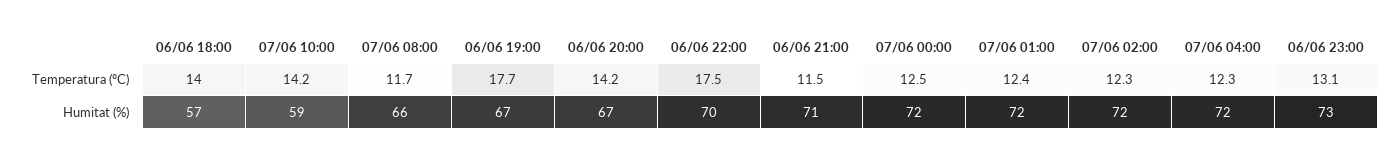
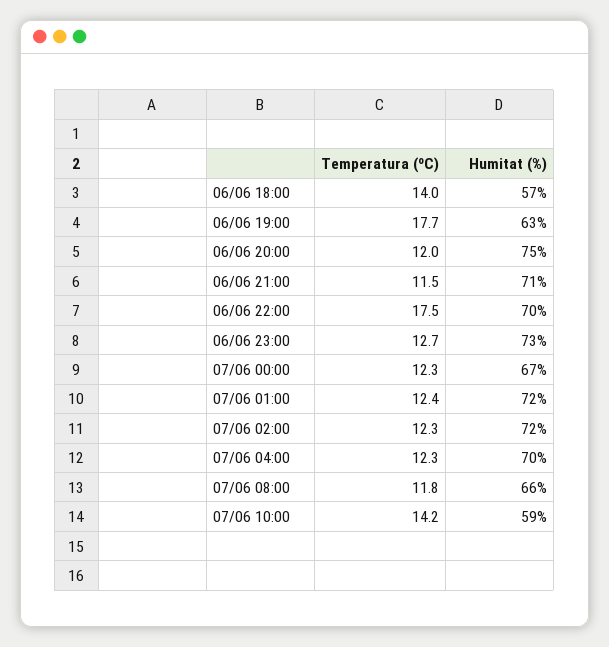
  {
    "06/06 18:00": {
      "Temperatura (ºC)": 14,
      "Humitat (%)": 57
    },
    "07/06 10:00": {
      "Temperatura (ºC)": 14.2,
      "Humitat (%)": 59
    },
    "07/06 08:00": {
-     "Temperatura (ºC)": 11.7,
+     "Temperatura (ºC)": 11.8,
      "Humitat (%)": 66
    },
    "06/06 19:00": {
      "Temperatura (ºC)": 17.7,
-     "Humitat (%)": 67
+     "Humitat (%)": 63
    },
    "06/06 20:00": {
-     "Temperatura (ºC)": 14.2,
+     "Temperatura (ºC)": 12,
-     "Humitat (%)": 67
+     "Humitat (%)": 75
    },
    "06/06 22:00": {
      "Temperatura (ºC)": 17.5,
      "Humitat (%)": 70
    },
    "06/06 21:00": {
      "Temperatura (ºC)": 11.5,
      "Humitat (%)": 71
    },
    "07/06 00:00": {
-     "Temperatura (ºC)": 12.5,
+     "Temperatura (ºC)": 12.3,
-     "Humitat (%)": 72
+     "Humitat (%)": 67
    },
    "07/06 01:00": {
      "Temperatura (ºC)": 12.4,
      "Humitat (%)": 72
    },
    "07/06 02:00": {
      "Temperatura (ºC)": 12.3,
      "Humitat (%)": 72
    },
    "07/06 04:00": {
      "Temperatura (ºC)": 12.3,
-     "Humitat (%)": 72
+     "Humitat (%)": 70
    },
    "06/06 23:00": {
-     "Temperatura (ºC)": 13.1,
+     "Temperatura (ºC)": 12.7,
      "Humitat (%)": 73
    }
  }

